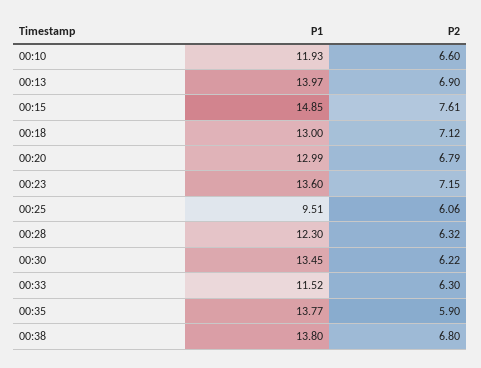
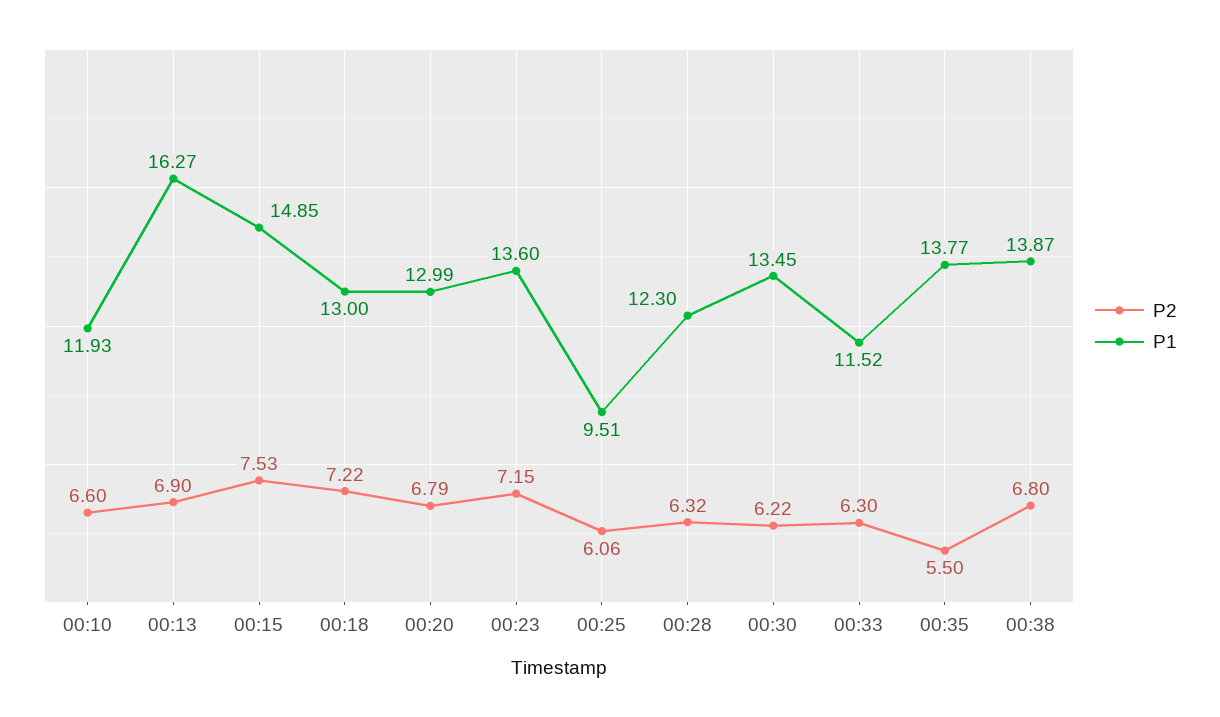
  {
    "P1": {
      "00:10": 11.93,
-     "00:13": 13.97,
+     "00:13": 16.27,
      "00:15": 14.85,
      "00:18": 13,
      "00:20": 12.99,
      "00:23": 13.6,
      "00:25": 9.51,
      "00:28": 12.3,
      "00:30": 13.45,
      "00:33": 11.52,
      "00:35": 13.77,
-     "00:38": 13.8
+     "00:38": 13.87
    },
    "P2": {
      "00:10": 6.6,
      "00:13": 6.9,
-     "00:15": 7.61,
+     "00:15": 7.53,
-     "00:18": 7.12,
+     "00:18": 7.22,
      "00:20": 6.79,
      "00:23": 7.15,
      "00:25": 6.06,
      "00:28": 6.32,
      "00:30": 6.22,
      "00:33": 6.3,
-     "00:35": 5.9,
+     "00:35": 5.5,
      "00:38": 6.8
    }
  }

